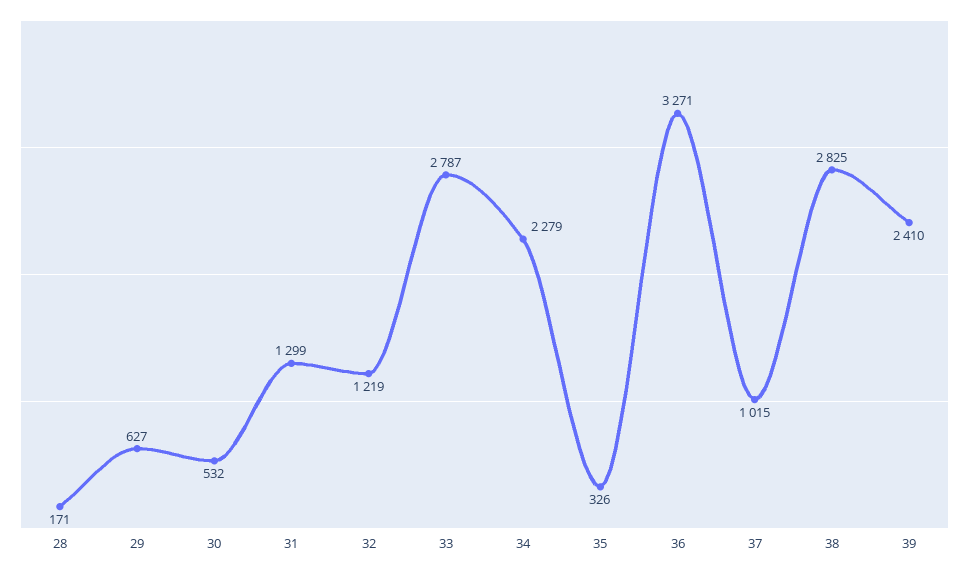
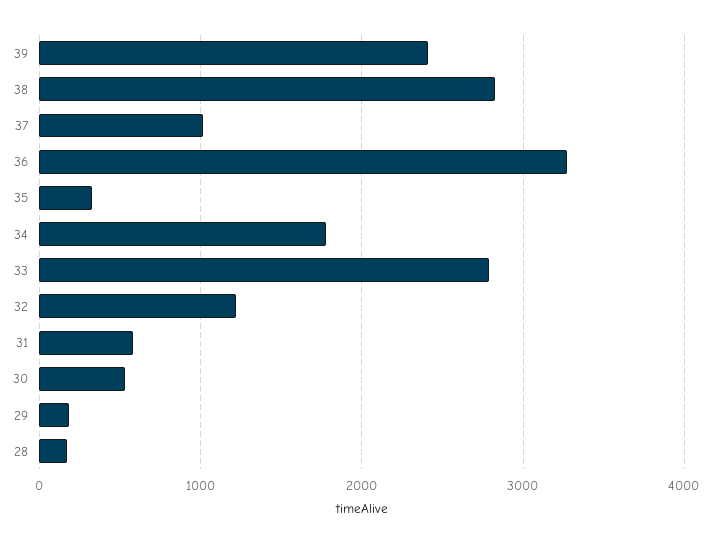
  {
    "28": 171,
-   "29": 627,
+   "29": 200,
    "30": 532,
-   "31": 1299,
+   "31": 600,
    "32": 1219,
    "33": 2787,
-   "34": 2279,
+   "34": 1800,
    "35": 326,
    "36": 3271,
    "37": 1015,
    "38": 2825,
    "39": 2410
  }

